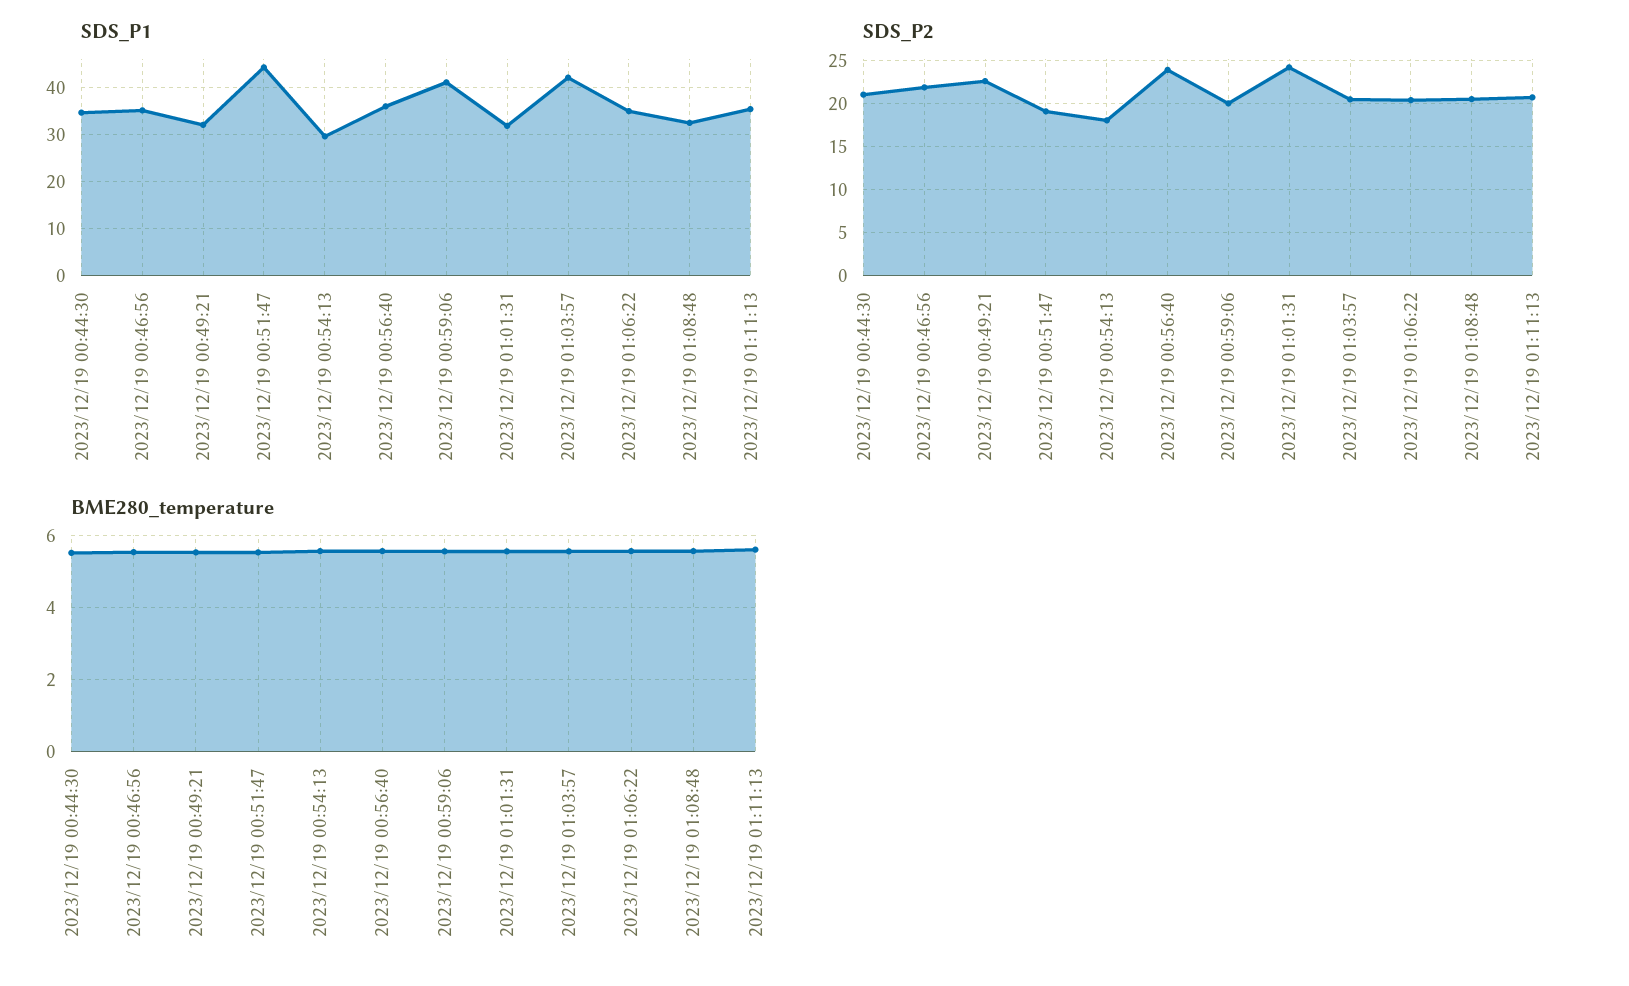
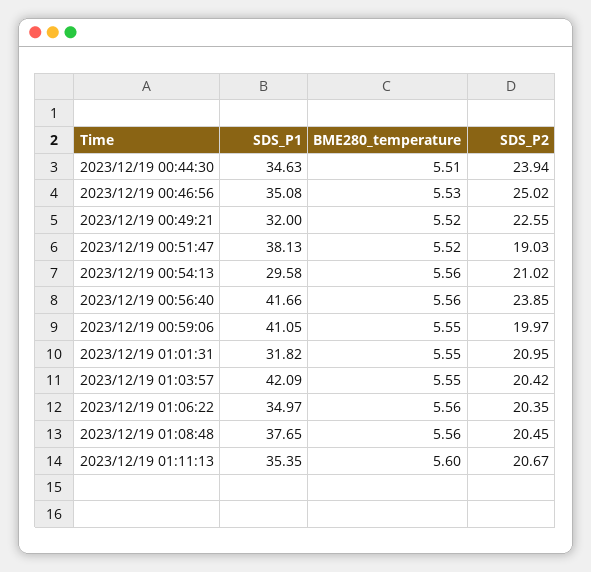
  {
    "SDS_P1": {
      "2023/12/19 00:44:30": 34.63,
      "2023/12/19 00:46:56": 35.08,
      "2023/12/19 00:49:21": 32,
-     "2023/12/19 00:51:47": 44,
+     "2023/12/19 00:51:47": 38.13,
      "2023/12/19 00:54:13": 29.58,
-     "2023/12/19 00:56:40": 36,
+     "2023/12/19 00:56:40": 41.66,
      "2023/12/19 00:59:06": 41.05,
      "2023/12/19 01:01:31": 31.82,
      "2023/12/19 01:03:57": 42.09,
      "2023/12/19 01:06:22": 34.97,
-     "2023/12/19 01:08:48": 32,
+     "2023/12/19 01:08:48": 37.65,
      "2023/12/19 01:11:13": 35.35
    },
    "SDS_P2": {
-     "2023/12/19 00:44:30": 21,
+     "2023/12/19 00:44:30": 23.94,
-     "2023/12/19 00:46:56": 22,
+     "2023/12/19 00:46:56": 25.02,
      "2023/12/19 00:49:21": 22.55,
      "2023/12/19 00:51:47": 19.03,
-     "2023/12/19 00:54:13": 18,
+     "2023/12/19 00:54:13": 21.02,
      "2023/12/19 00:56:40": 23.85,
      "2023/12/19 00:59:06": 19.97,
-     "2023/12/19 01:01:31": 24,
+     "2023/12/19 01:01:31": 20.95,
      "2023/12/19 01:03:57": 20.42,
      "2023/12/19 01:06:22": 20.35,
      "2023/12/19 01:08:48": 20.45,
      "2023/12/19 01:11:13": 20.67
    },
    "BME280_temperature": {
      "2023/12/19 00:44:30": 5.51,
      "2023/12/19 00:46:56": 5.53,
      "2023/12/19 00:49:21": 5.52,
      "2023/12/19 00:51:47": 5.52,
      "2023/12/19 00:54:13": 5.56,
      "2023/12/19 00:56:40": 5.56,
      "2023/12/19 00:59:06": 5.55,
      "2023/12/19 01:01:31": 5.55,
      "2023/12/19 01:03:57": 5.55,
      "2023/12/19 01:06:22": 5.56,
      "2023/12/19 01:08:48": 5.56,
      "2023/12/19 01:11:13": 5.6
    }
  }

